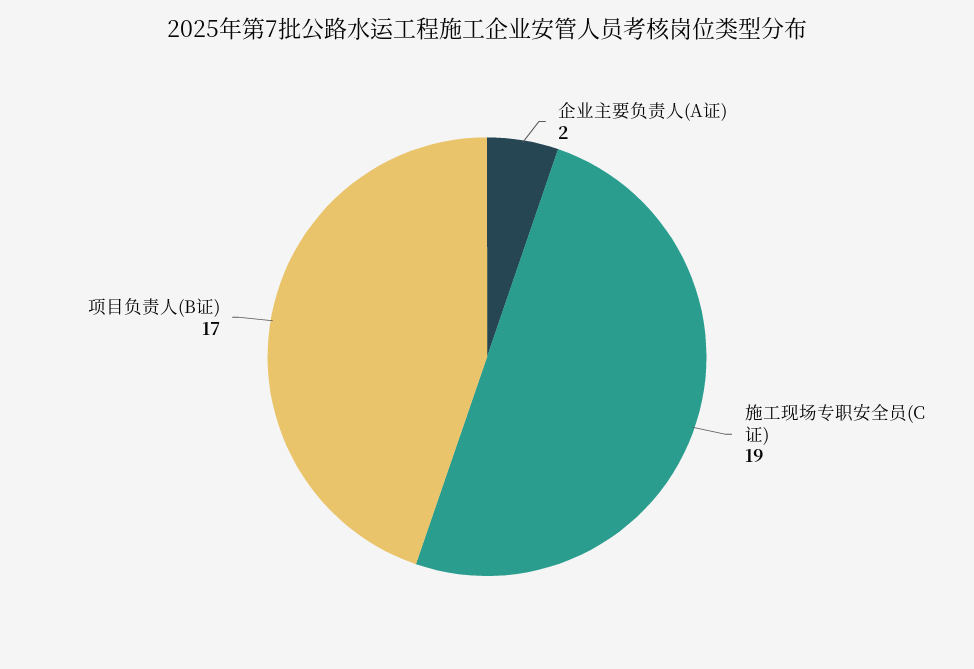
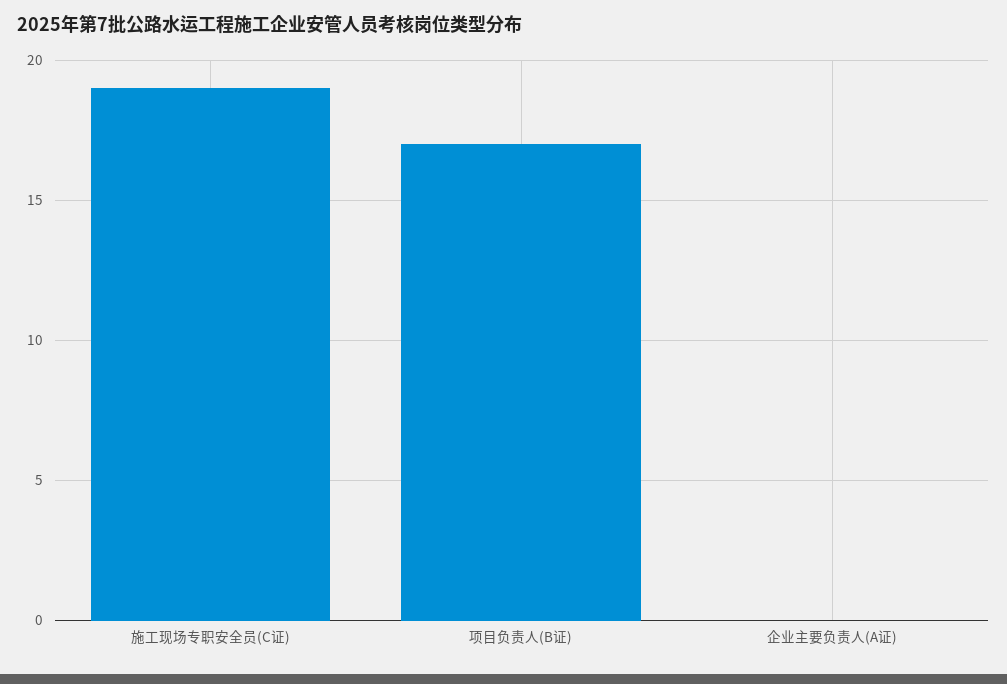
  {
-   "企业主要负责人(A证)": 2,
+   "企业主要负责人(A证)": 0,
    "施工现场专职安全员(C证)": 19,
    "项目负责人(B证)": 17
  }

